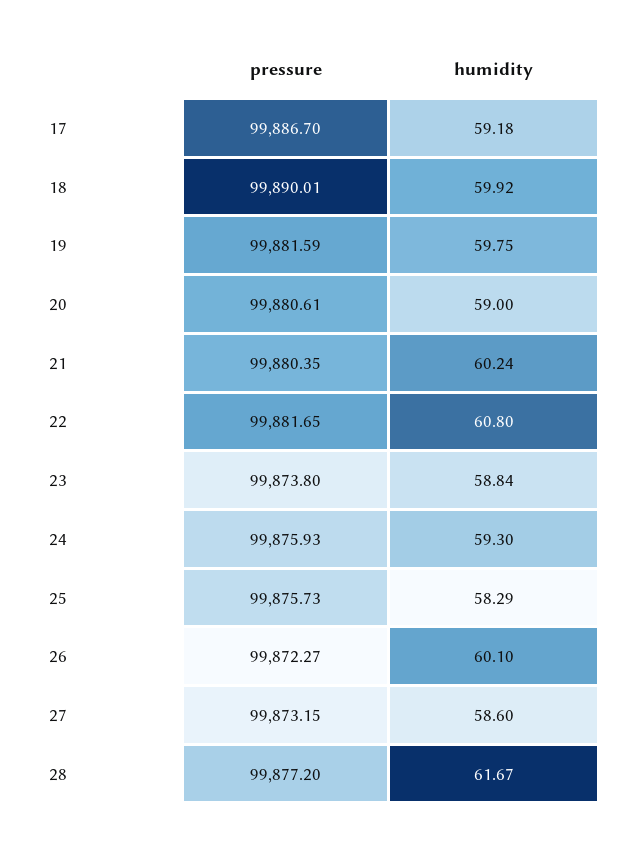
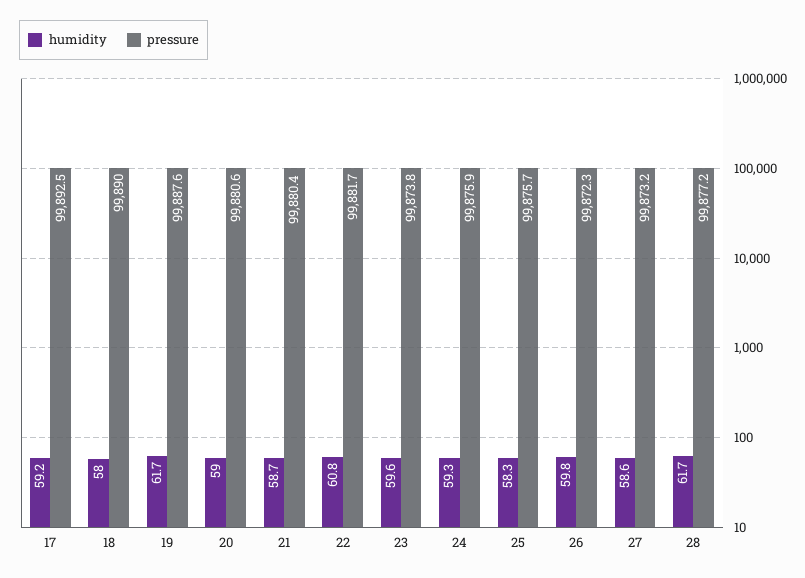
  {
    "pressure": {
-     "17": 99886.7,
+     "17": 99892.5,
      "18": 99890.01,
-     "19": 99881.59,
+     "19": 99887.6,
      "20": 99880.61,
      "21": 99880.35,
      "22": 99881.65,
      "23": 99873.8,
      "24": 99875.93,
      "25": 99875.73,
      "26": 99872.27,
      "27": 99873.15,
      "28": 99877.2
    },
    "humidity": {
      "17": 59.18,
-     "18": 59.92,
+     "18": 58,
-     "19": 59.75,
+     "19": 61.7,
      "20": 59,
-     "21": 60.24,
+     "21": 58.7,
      "22": 60.8,
-     "23": 58.84,
+     "23": 59.6,
      "24": 59.3,
      "25": 58.29,
-     "26": 60.1,
+     "26": 59.8,
      "27": 58.6,
      "28": 61.67
    }
  }

